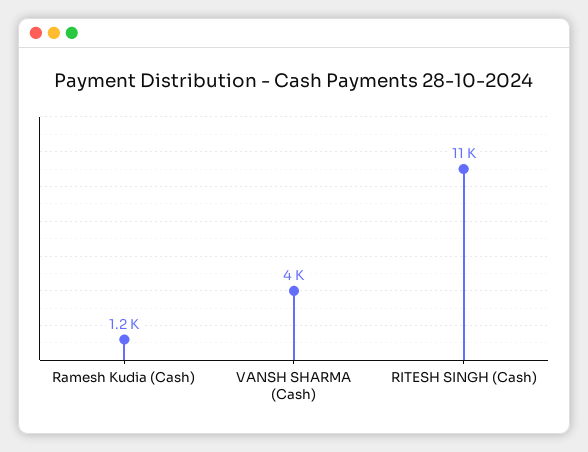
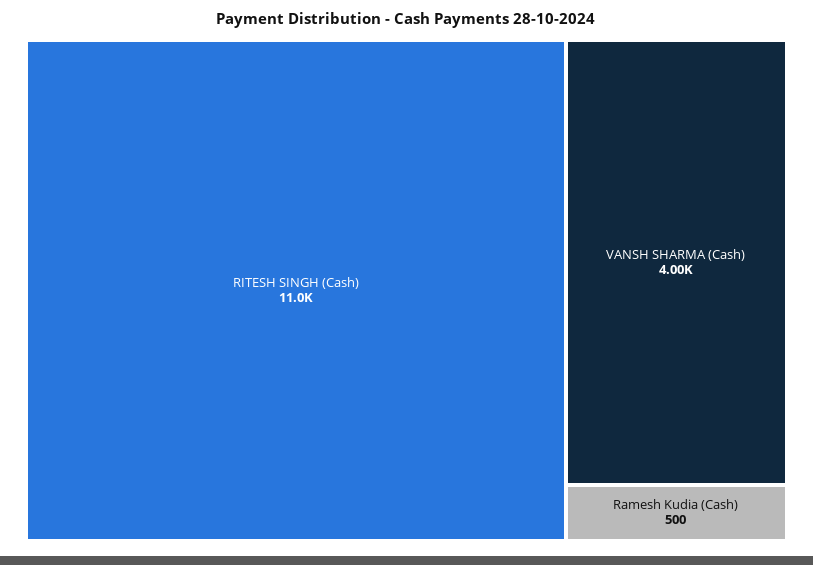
  {
-   "Ramesh Kudia (Cash)": 1200,
+   "Ramesh Kudia (Cash)": 500,
    "VANSH SHARMA (Cash)": 4000,
    "RITESH SINGH (Cash)": 11000
  }

